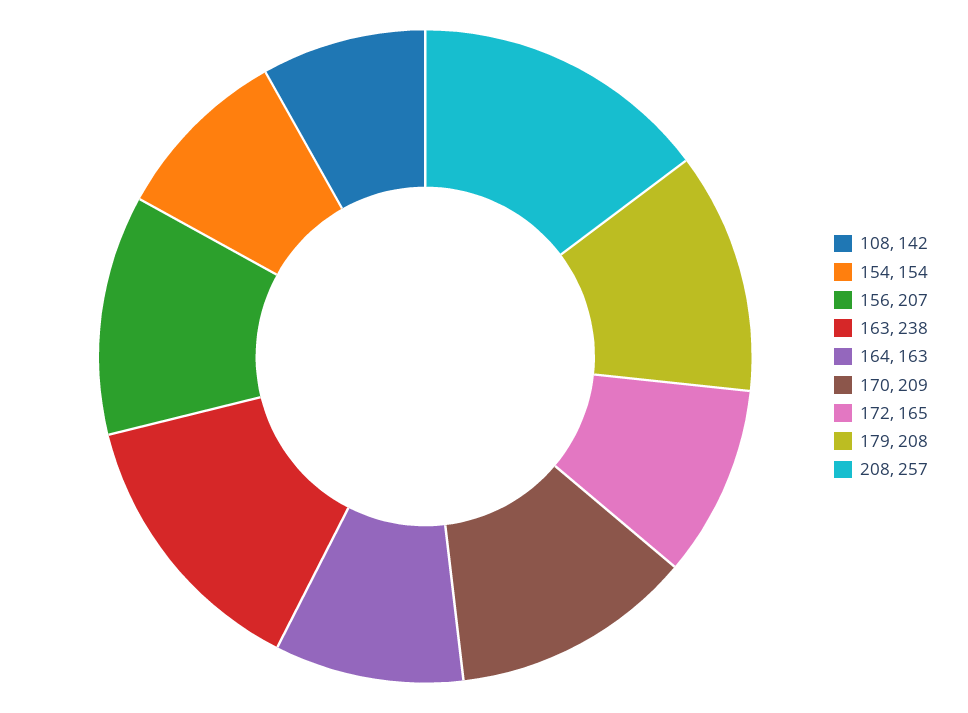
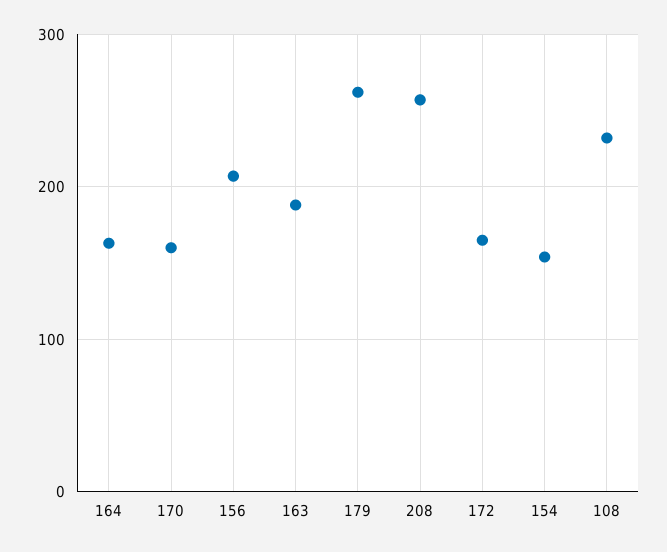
  {
-   "108": 142,
+   "108": 230,
    "154": 154,
    "156": 207,
-   "163": 238,
+   "163": 190,
    "164": 163,
-   "170": 209,
+   "170": 160,
    "172": 165,
-   "179": 208,
+   "179": 260,
    "208": 257
  }

